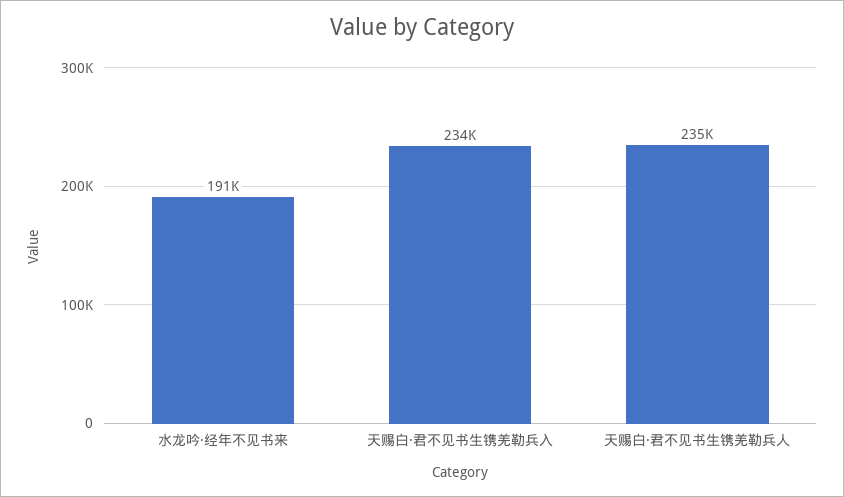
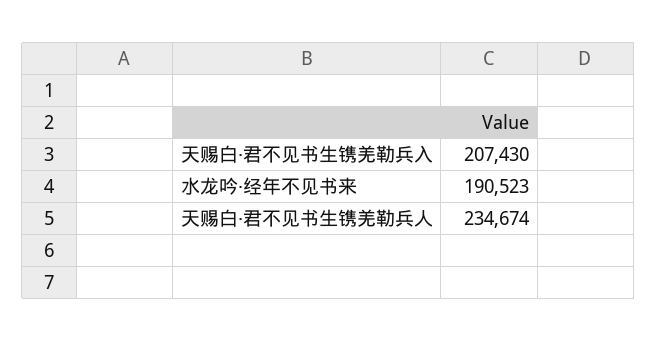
  {
    "水龙吟·经年不见书来": 190523,
-   "天赐白·君不见书生镌羌勒兵入": 234000,
+   "天赐白·君不见书生镌羌勒兵入": 207430,
    "天赐白·君不见书生镌羌勒兵人": 234674
  }

